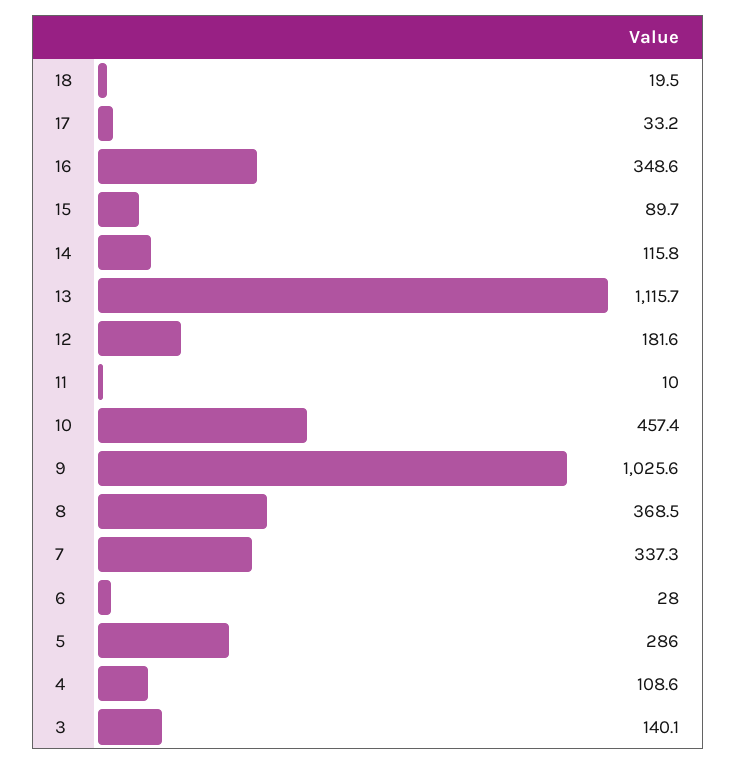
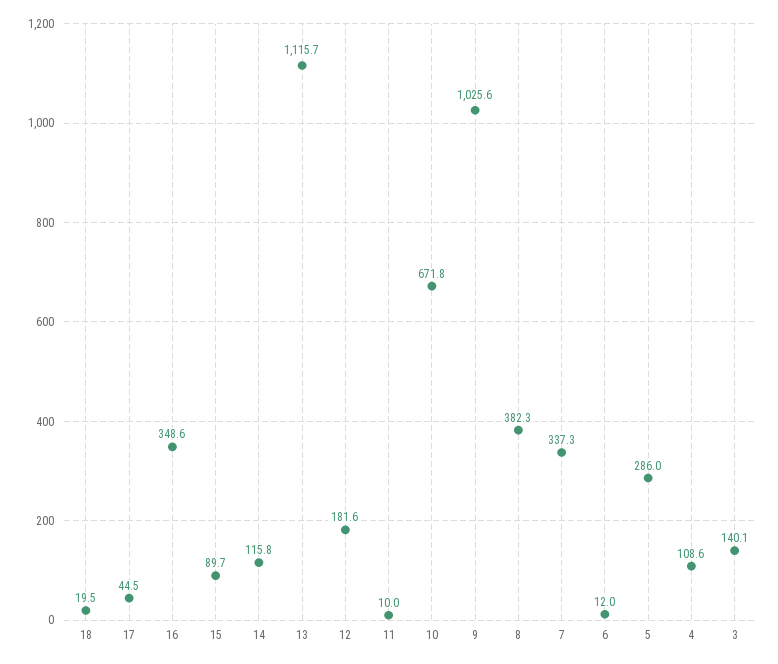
  {
    "18": 19.5,
-   "17": 33.2,
+   "17": 44.5,
    "16": 348.6,
    "15": 89.7,
    "14": 115.8,
    "13": 1115.7,
    "12": 181.6,
    "11": 10,
-   "10": 457.4,
+   "10": 671.8,
    "9": 1025.6,
-   "8": 368.5,
+   "8": 382.3,
    "7": 337.3,
-   "6": 28,
+   "6": 12,
    "5": 286,
    "4": 108.6,
    "3": 140.1
  }

